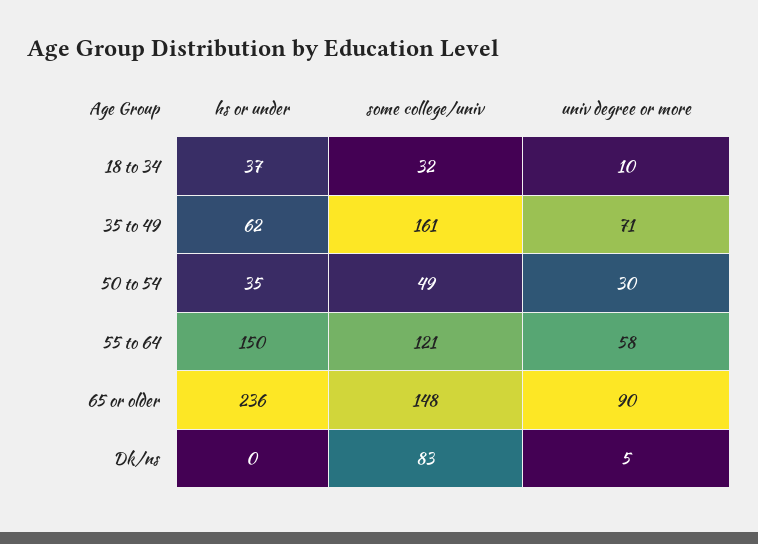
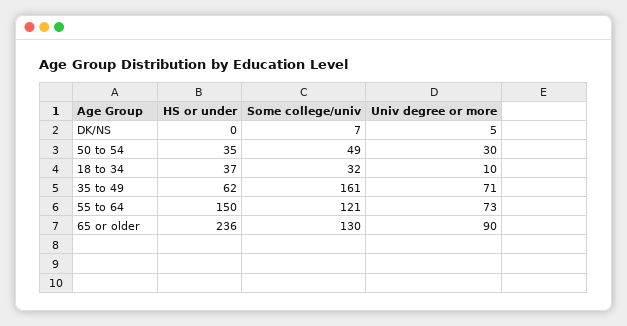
  {
    "hs or under": {
      "18 to 34": 37,
      "35 to 49": 62,
      "50 to 54": 35,
      "55 to 64": 150,
      "65 or older": 236,
      "Dk/ns": 0
    },
    "some college/univ": {
      "18 to 34": 32,
      "35 to 49": 161,
      "50 to 54": 49,
      "55 to 64": 121,
-     "65 or older": 148,
+     "65 or older": 130,
-     "Dk/ns": 83
+     "Dk/ns": 7
    },
    "univ degree or more": {
      "18 to 34": 10,
      "35 to 49": 71,
      "50 to 54": 30,
-     "55 to 64": 58,
+     "55 to 64": 73,
      "65 or older": 90,
      "Dk/ns": 5
    }
  }

